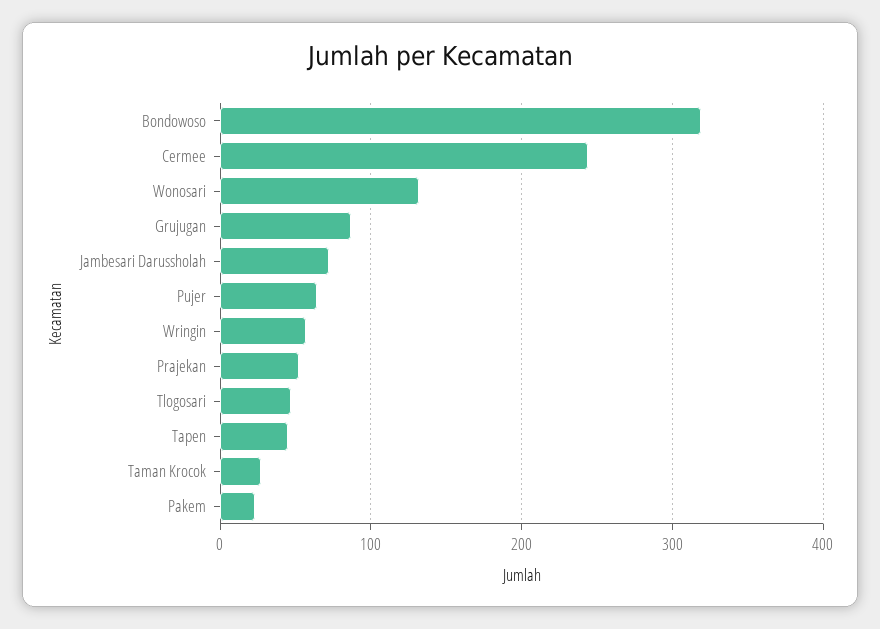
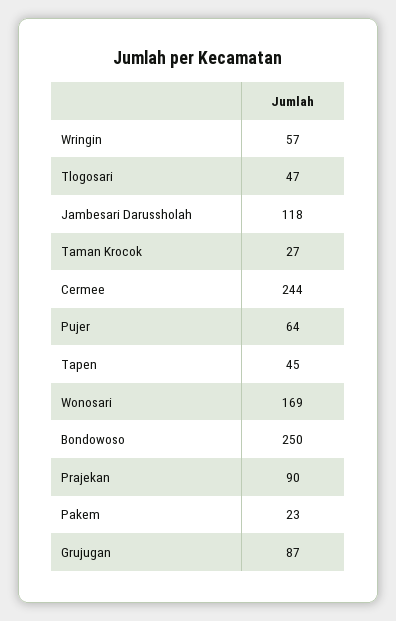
  {
-   "Bondowoso": 320,
+   "Bondowoso": 250,
    "Cermee": 244,
-   "Wonosari": 130,
+   "Wonosari": 169,
    "Grujugan": 87,
-   "Jambesari Darussholah": 70,
+   "Jambesari Darussholah": 118,
    "Pujer": 64,
    "Wringin": 57,
-   "Prajekan": 50,
+   "Prajekan": 90,
    "Tlogosari": 47,
    "Tapen": 45,
    "Taman Krocok": 27,
    "Pakem": 23
  }

